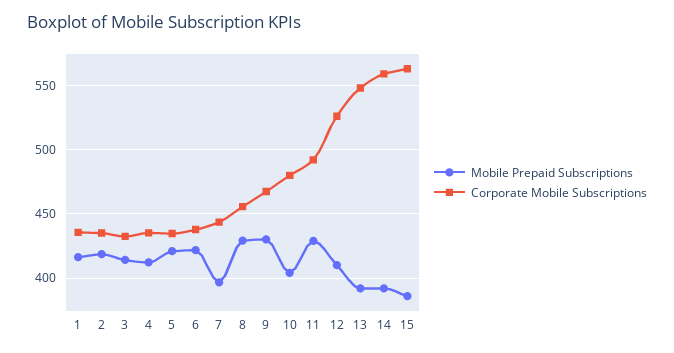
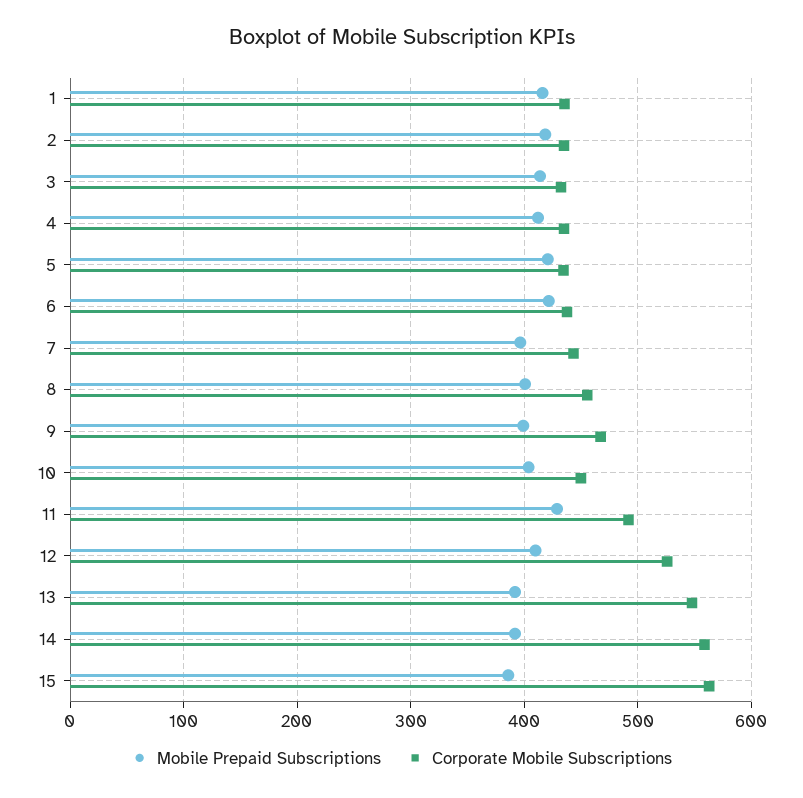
  {
    "Mobile Prepaid Subscriptions": {
      "1": 415,
      "2": 420,
      "3": 415,
      "4": 410,
      "5": 420,
      "6": 420,
      "7": 395,
-     "8": 430,
+     "8": 400,
-     "9": 430,
+     "9": 400,
      "10": 405,
      "11": 430,
      "12": 410,
      "13": 390,
      "14": 390,
      "15": 385
    },
    "Corporate Mobile Subscriptions": {
      "1": 435,
      "2": 435,
      "3": 435,
      "4": 435,
      "5": 435,
      "6": 440,
      "7": 445,
      "8": 455,
      "9": 465,
-     "10": 480,
+     "10": 450,
      "11": 490,
      "12": 525,
      "13": 550,
      "14": 560,
      "15": 565
    }
  }

